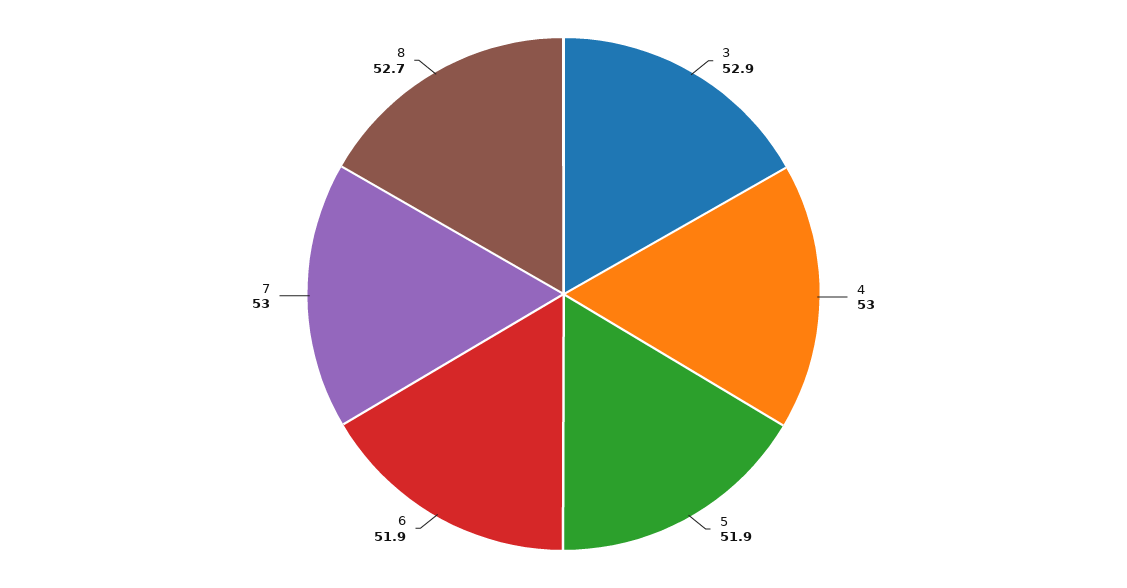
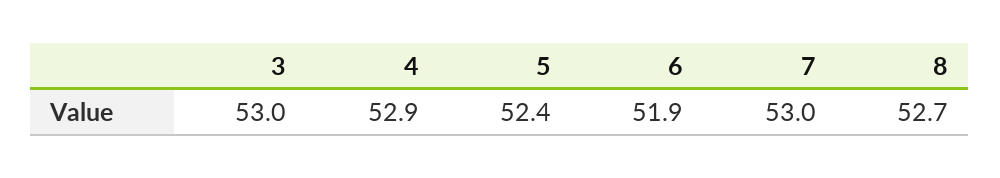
  {
-   "3": 52.9,
+   "3": 53,
-   "4": 53,
+   "4": 52.9,
-   "5": 51.9,
+   "5": 52.4,
    "6": 51.9,
    "7": 53,
    "8": 52.7
  }

